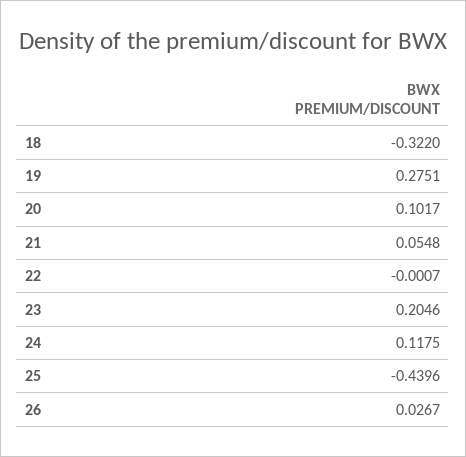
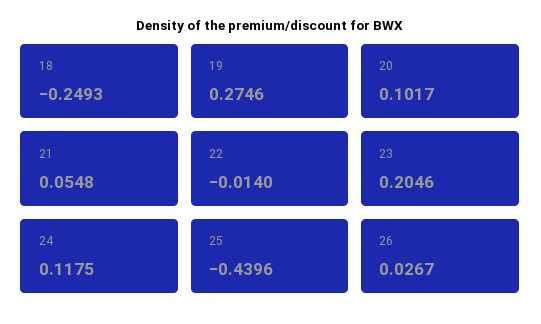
  {
-   "18": -0.322,
+   "18": -0.2493,
-   "19": 0.2751,
+   "19": 0.2746,
    "20": 0.1017,
    "21": 0.0548,
-   "22": -0.0007,
+   "22": -0.014,
    "23": 0.2046,
    "24": 0.1175,
    "25": -0.4396,
    "26": 0.0267
  }

